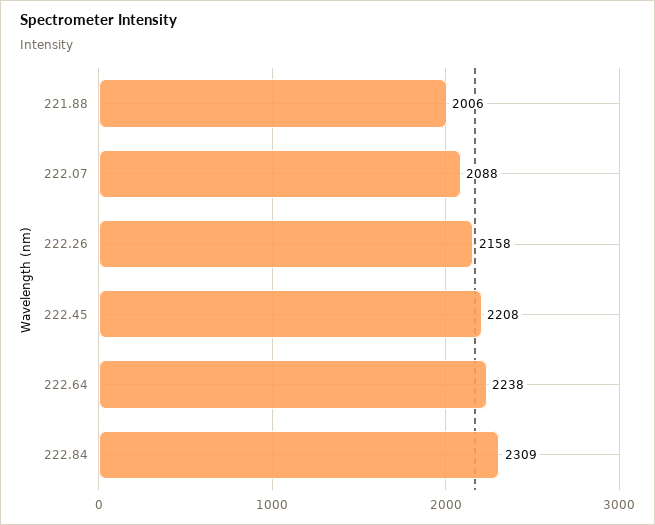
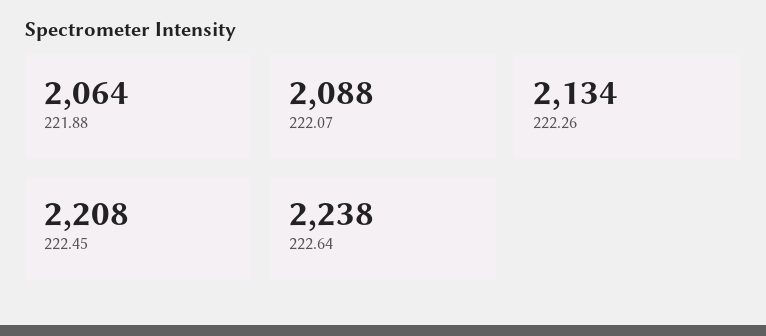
  {
-   "221.88": 2006,
+   "221.88": 2064,
    "222.07": 2088,
-   "222.26": 2158,
+   "222.26": 2134,
    "222.45": 2208,
-   "222.64": 2238,
+   "222.64": 2238
-   "222.84": 2309
  }

